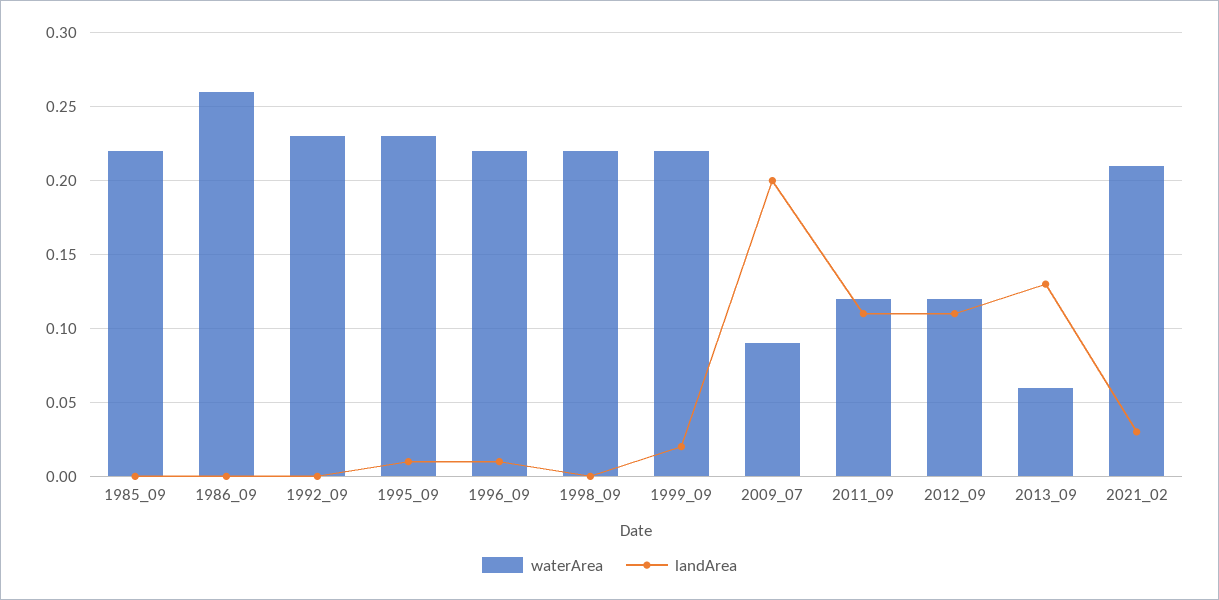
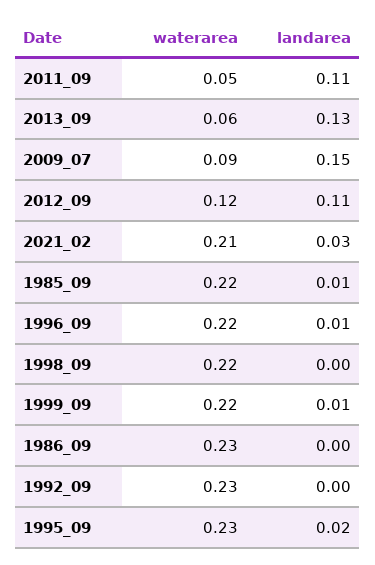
  {
    "waterArea": {
      "1985_09": 0.22,
-     "1986_09": 0.26,
+     "1986_09": 0.23,
      "1992_09": 0.23,
      "1995_09": 0.23,
      "1996_09": 0.22,
      "1998_09": 0.22,
      "1999_09": 0.22,
      "2009_07": 0.09,
-     "2011_09": 0.12,
+     "2011_09": 0.05,
      "2012_09": 0.12,
      "2013_09": 0.06,
      "2021_02": 0.21
    },
    "landArea": {
-     "1985_09": 0,
+     "1985_09": 0.01,
      "1986_09": 0,
      "1992_09": 0,
-     "1995_09": 0.01,
+     "1995_09": 0.02,
      "1996_09": 0.01,
      "1998_09": 0,
-     "1999_09": 0.02,
+     "1999_09": 0.01,
-     "2009_07": 0.2,
+     "2009_07": 0.15,
      "2011_09": 0.11,
      "2012_09": 0.11,
      "2013_09": 0.13,
      "2021_02": 0.03
    }
  }

